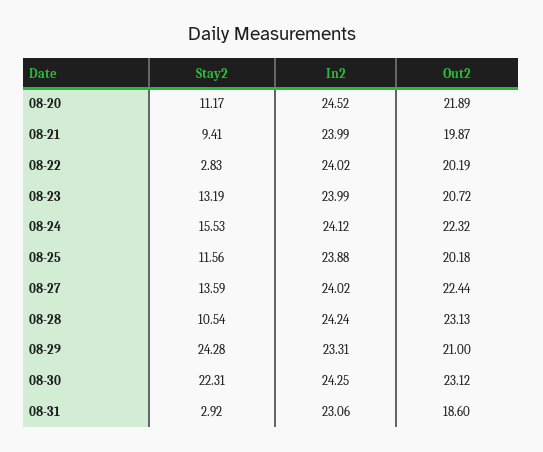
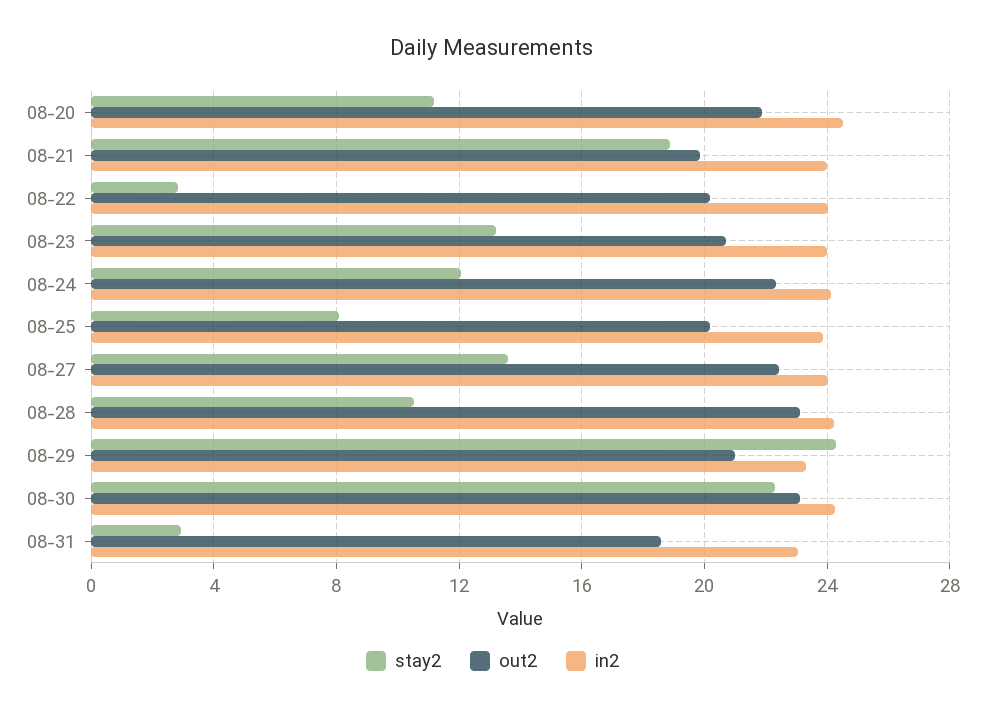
  {
    "Stay2": {
      "08-20": 11.17,
-     "08-21": 9.41,
+     "08-21": 19,
      "08-22": 2.83,
      "08-23": 13.19,
-     "08-24": 15.53,
+     "08-24": 12,
-     "08-25": 11.56,
+     "08-25": 8,
      "08-27": 13.59,
      "08-28": 10.54,
      "08-29": 24.28,
      "08-30": 22.31,
      "08-31": 2.92
    },
    "In2": {
      "08-20": 24.52,
      "08-21": 23.99,
      "08-22": 24.02,
      "08-23": 23.99,
      "08-24": 24.12,
      "08-25": 23.88,
      "08-27": 24.02,
      "08-28": 24.24,
      "08-29": 23.31,
      "08-30": 24.25,
      "08-31": 23.06
    },
    "Out2": {
      "08-20": 21.89,
      "08-21": 19.87,
      "08-22": 20.19,
      "08-23": 20.72,
      "08-24": 22.32,
      "08-25": 20.18,
      "08-27": 22.44,
      "08-28": 23.13,
      "08-29": 21,
      "08-30": 23.12,
      "08-31": 18.6
    }
  }

